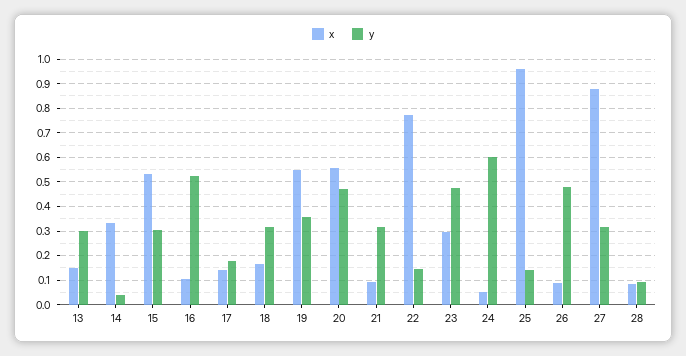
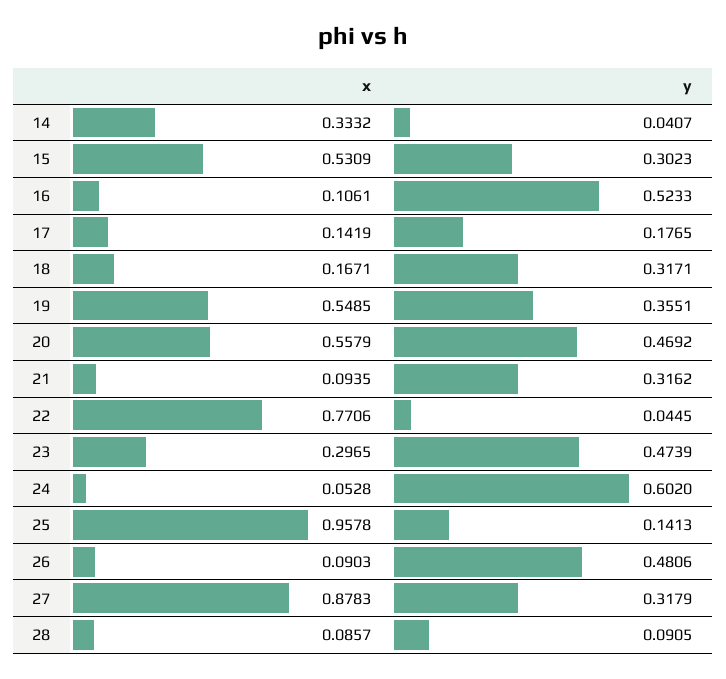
  {
    "x": {
-     "13": 0.15,
      "14": 0.3332,
      "15": 0.5309,
      "16": 0.1061,
      "17": 0.1419,
      "18": 0.1671,
      "19": 0.5485,
      "20": 0.5579,
      "21": 0.0935,
      "22": 0.7706,
      "23": 0.2965,
      "24": 0.0528,
      "25": 0.9578,
      "26": 0.0903,
      "27": 0.8783,
      "28": 0.0857
    },
    "y": {
-     "13": 0.3,
      "14": 0.0407,
      "15": 0.3023,
      "16": 0.5233,
      "17": 0.1765,
      "18": 0.3171,
      "19": 0.3551,
      "20": 0.4692,
      "21": 0.3162,
-     "22": 0.15,
+     "22": 0.0445,
      "23": 0.4739,
      "24": 0.602,
      "25": 0.1413,
      "26": 0.4806,
      "27": 0.3179,
      "28": 0.0905
    }
  }

